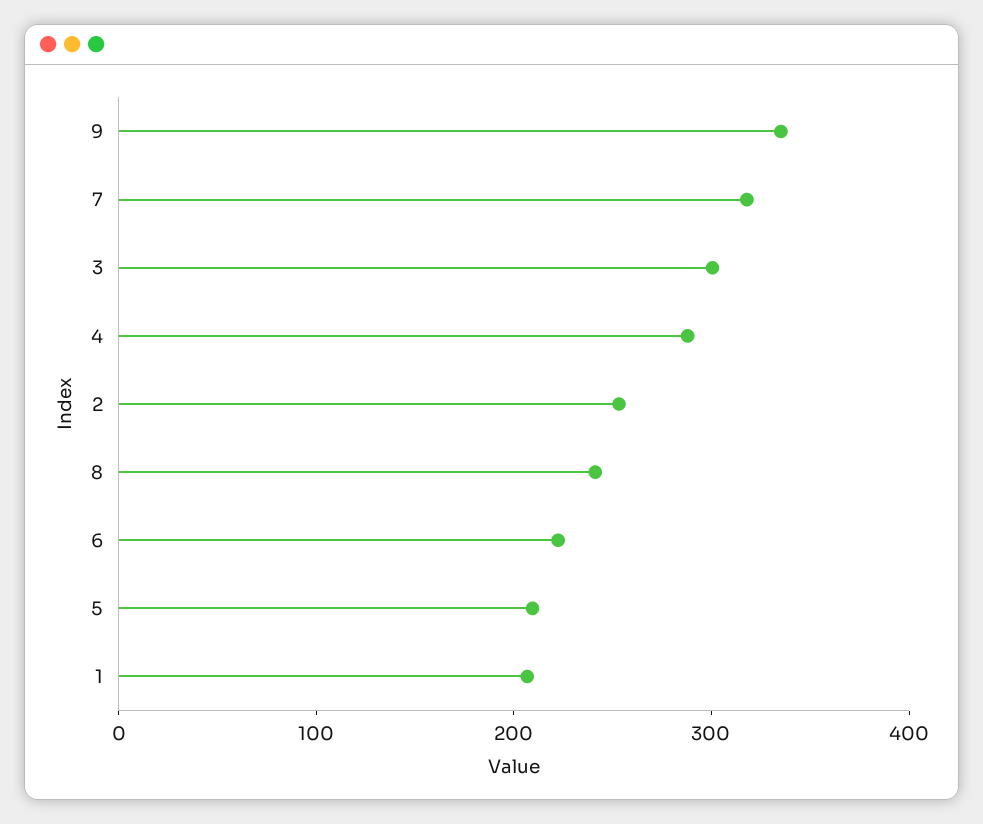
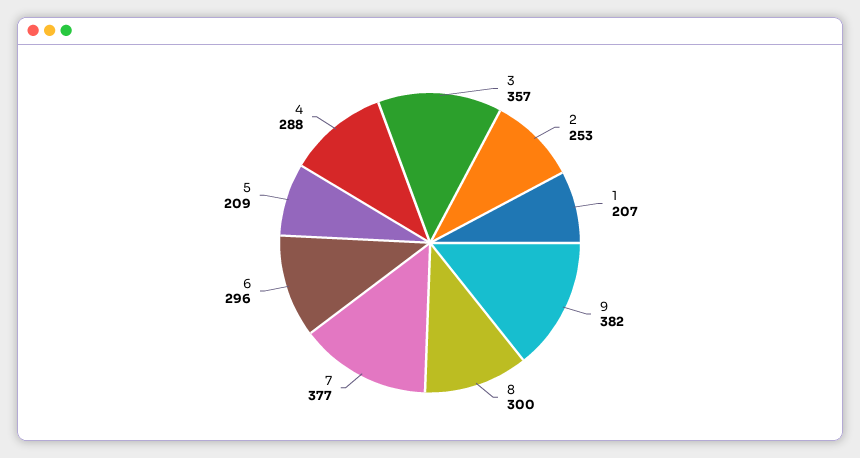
  {
-   "9": 340,
+   "9": 382,
-   "7": 320,
+   "7": 377,
-   "3": 300,
+   "3": 357,
    "4": 288,
    "2": 253,
-   "8": 240,
+   "8": 300,
-   "6": 220,
+   "6": 296,
    "5": 209,
    "1": 207
  }

